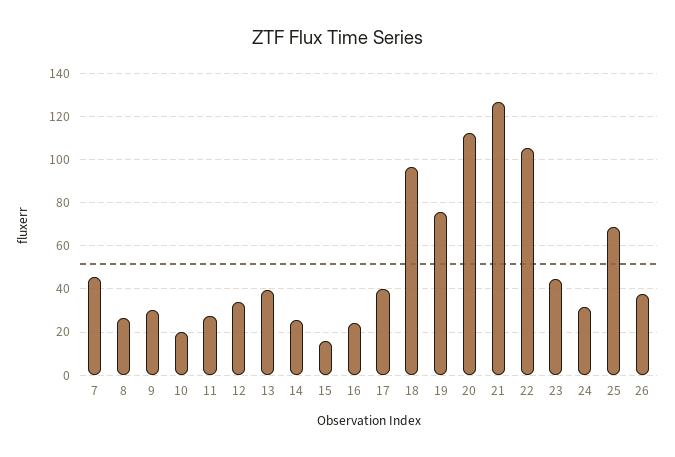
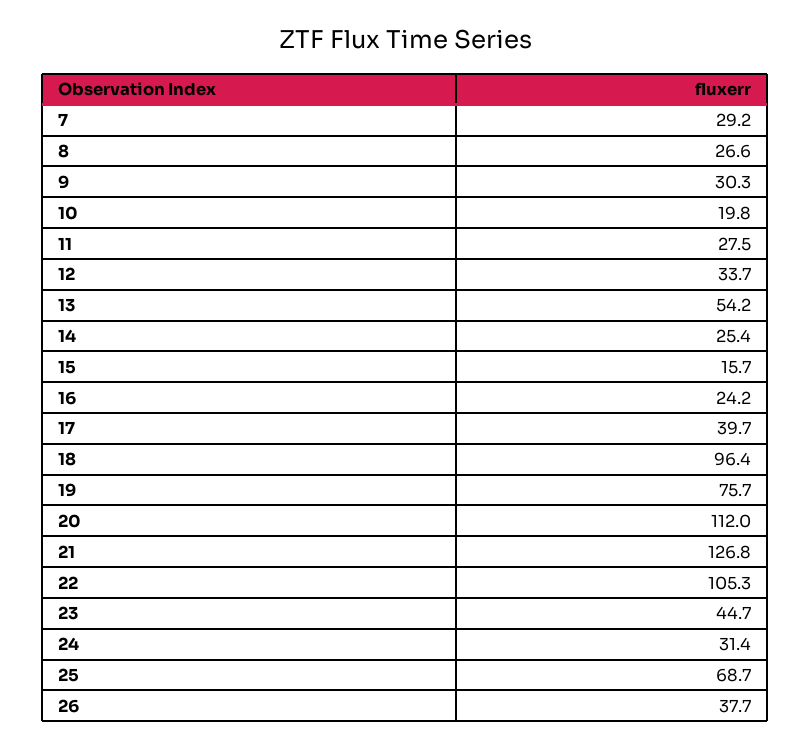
  {
-   "7": 45,
+   "7": 29.2,
    "8": 26.6,
    "9": 30.3,
    "10": 19.8,
    "11": 27.5,
    "12": 33.7,
-   "13": 40,
+   "13": 54.2,
    "14": 25.4,
    "15": 15.7,
    "16": 24.2,
    "17": 39.7,
    "18": 96.4,
    "19": 75.7,
    "20": 112,
    "21": 126.8,
    "22": 105.3,
    "23": 44.7,
    "24": 31.4,
    "25": 68.7,
    "26": 37.7
  }

